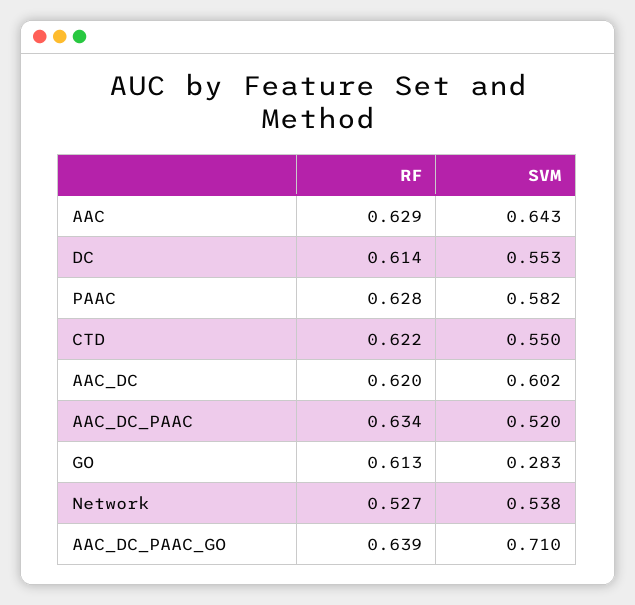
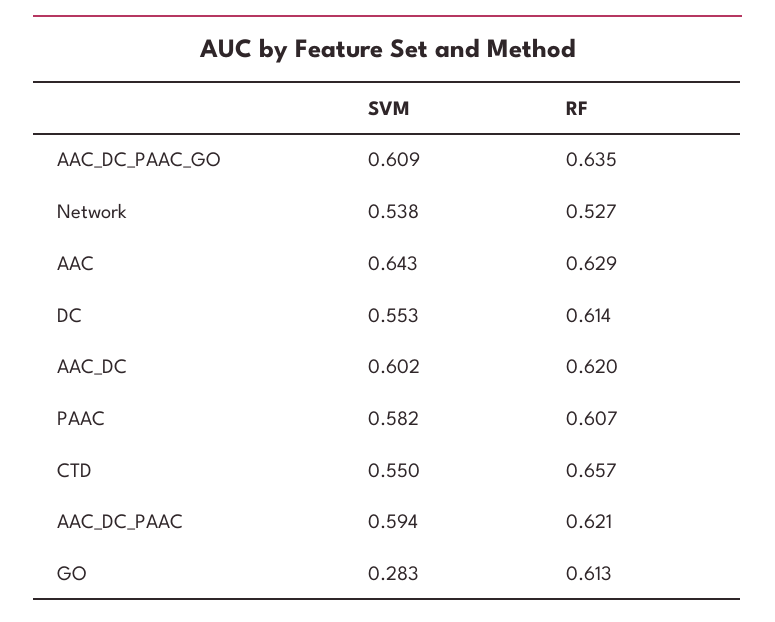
  {
    "RF": {
      "AAC": 0.629,
      "DC": 0.614,
-     "PAAC": 0.628,
+     "PAAC": 0.607,
-     "CTD": 0.622,
+     "CTD": 0.657,
      "AAC_DC": 0.62,
-     "AAC_DC_PAAC": 0.634,
+     "AAC_DC_PAAC": 0.621,
      "GO": 0.613,
      "Network": 0.527,
-     "AAC_DC_PAAC_GO": 0.639
+     "AAC_DC_PAAC_GO": 0.635
    },
    "SVM": {
      "AAC": 0.643,
      "DC": 0.553,
      "PAAC": 0.582,
      "CTD": 0.55,
      "AAC_DC": 0.602,
-     "AAC_DC_PAAC": 0.52,
+     "AAC_DC_PAAC": 0.594,
      "GO": 0.283,
      "Network": 0.538,
-     "AAC_DC_PAAC_GO": 0.71
+     "AAC_DC_PAAC_GO": 0.609
    }
  }

